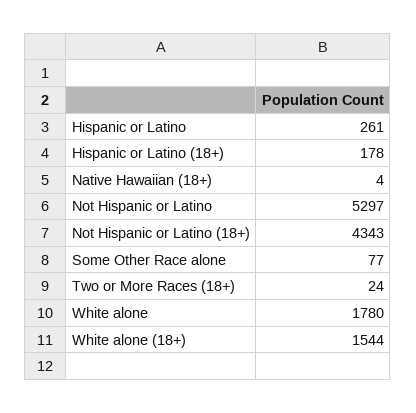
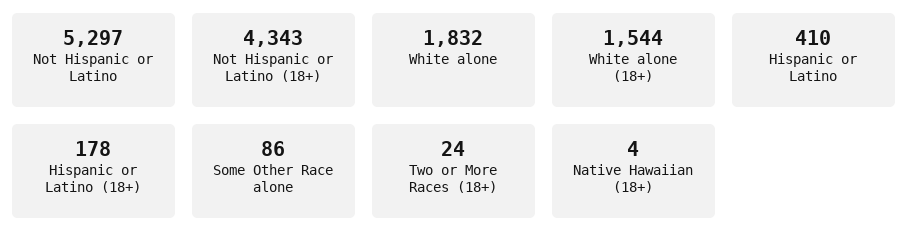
  {
-   "Hispanic or Latino": 261,
+   "Hispanic or Latino": 410,
    "Hispanic or Latino (18+)": 178,
    "Native Hawaiian (18+)": 4,
    "Not Hispanic or Latino": 5297,
    "Not Hispanic or Latino (18+)": 4343,
-   "Some Other Race alone": 77,
+   "Some Other Race alone": 86,
    "Two or More Races (18+)": 24,
-   "White alone": 1780,
+   "White alone": 1832,
    "White alone (18+)": 1544
  }

